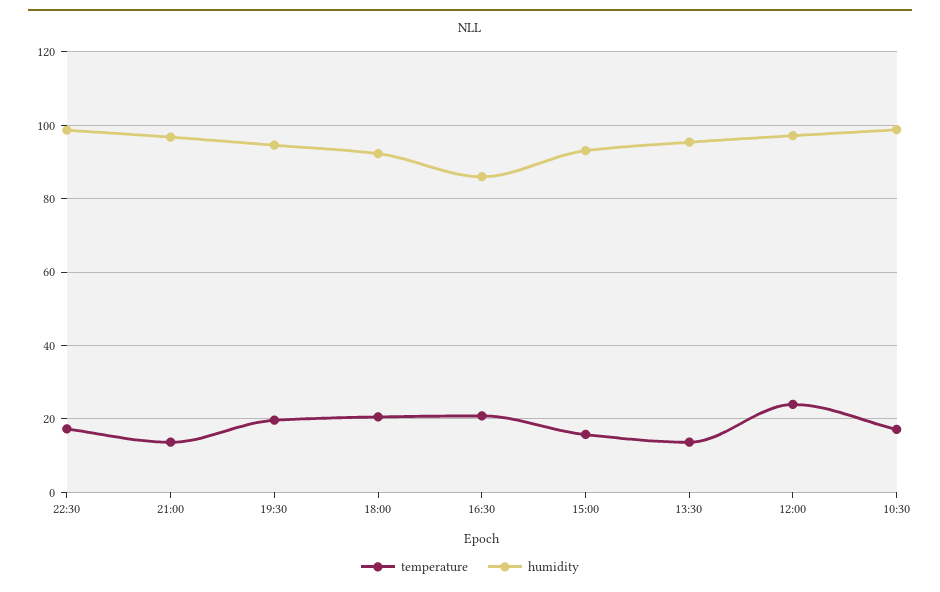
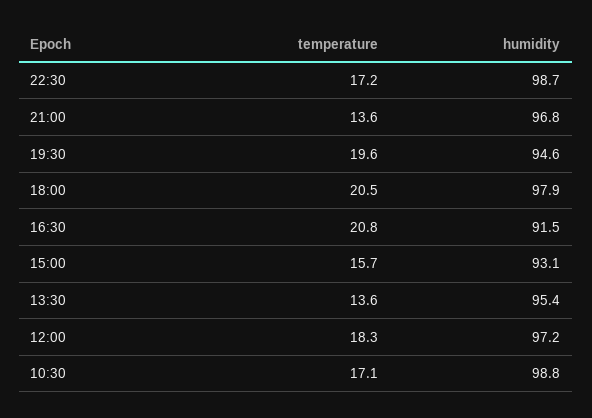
  {
    "temperature": {
      "22:30": 17.2,
      "21:00": 13.6,
      "19:30": 19.6,
      "18:00": 20.5,
      "16:30": 20.8,
      "15:00": 15.7,
      "13:30": 13.6,
-     "12:00": 24,
+     "12:00": 18.3,
      "10:30": 17.1
    },
    "humidity": {
      "22:30": 98.7,
      "21:00": 96.8,
      "19:30": 94.6,
-     "18:00": 92,
+     "18:00": 97.9,
-     "16:30": 86,
+     "16:30": 91.5,
      "15:00": 93.1,
      "13:30": 95.4,
      "12:00": 97.2,
      "10:30": 98.8
    }
  }

